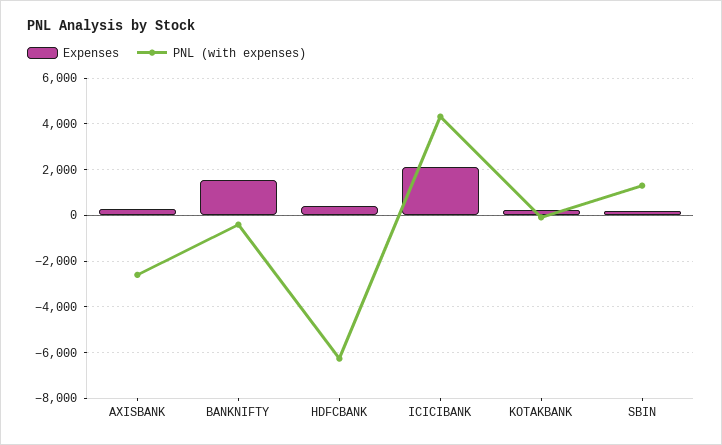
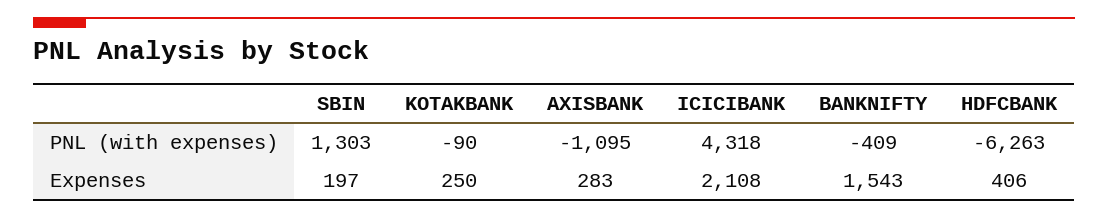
  {
    "Expenses": {
      "AXISBANK": 283,
      "BANKNIFTY": 1543,
      "HDFCBANK": 406,
      "ICICIBANK": 2108,
      "KOTAKBANK": 250,
      "SBIN": 197
    },
    "PNL (with expenses)": {
-     "AXISBANK": -2500,
+     "AXISBANK": -1095,
      "BANKNIFTY": -409,
      "HDFCBANK": -6263,
      "ICICIBANK": 4318,
      "KOTAKBANK": -90,
      "SBIN": 1303
    }
  }

